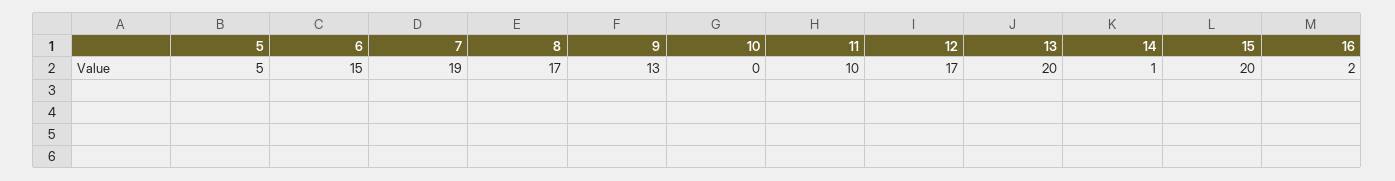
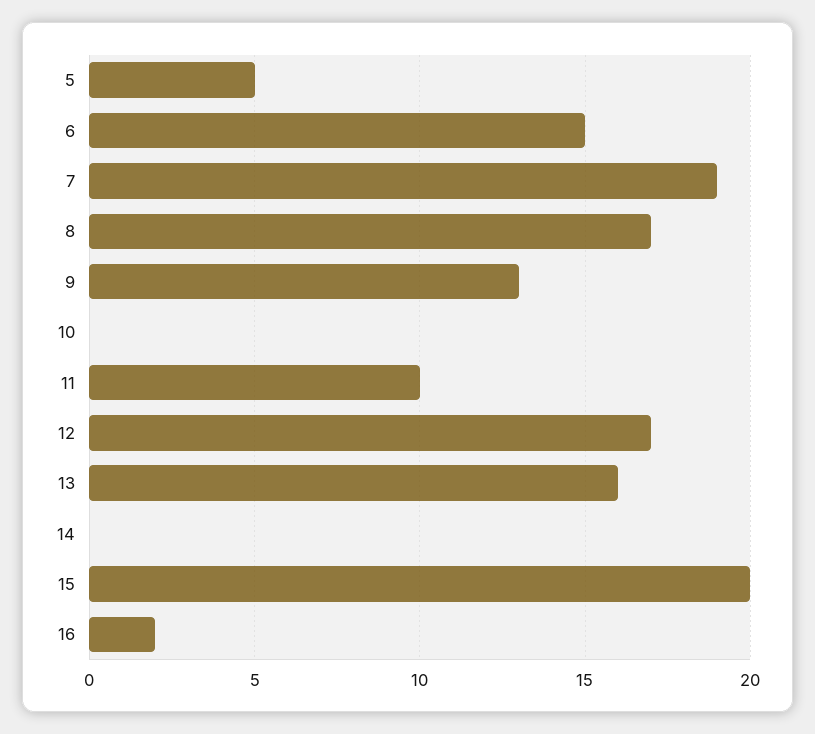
  {
    "5": 5,
    "6": 15,
    "7": 19,
    "8": 17,
    "9": 13,
    "10": 0,
    "11": 10,
    "12": 17,
-   "13": 20,
+   "13": 16,
-   "14": 1,
+   "14": 0,
    "15": 20,
    "16": 2
  }

